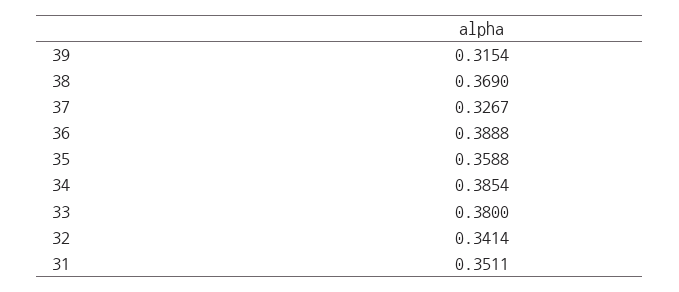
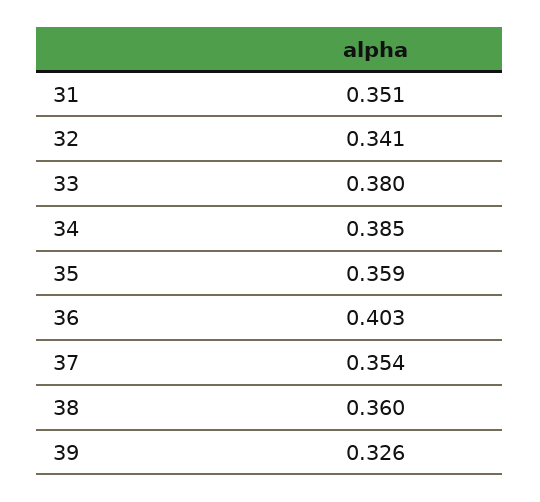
  {
-   "39": 0.3154,
+   "39": 0.326,
-   "38": 0.369,
+   "38": 0.36,
-   "37": 0.3267,
+   "37": 0.354,
-   "36": 0.3888,
+   "36": 0.403,
    "35": 0.3588,
    "34": 0.3854,
    "33": 0.38,
    "32": 0.3414,
    "31": 0.3511
  }

